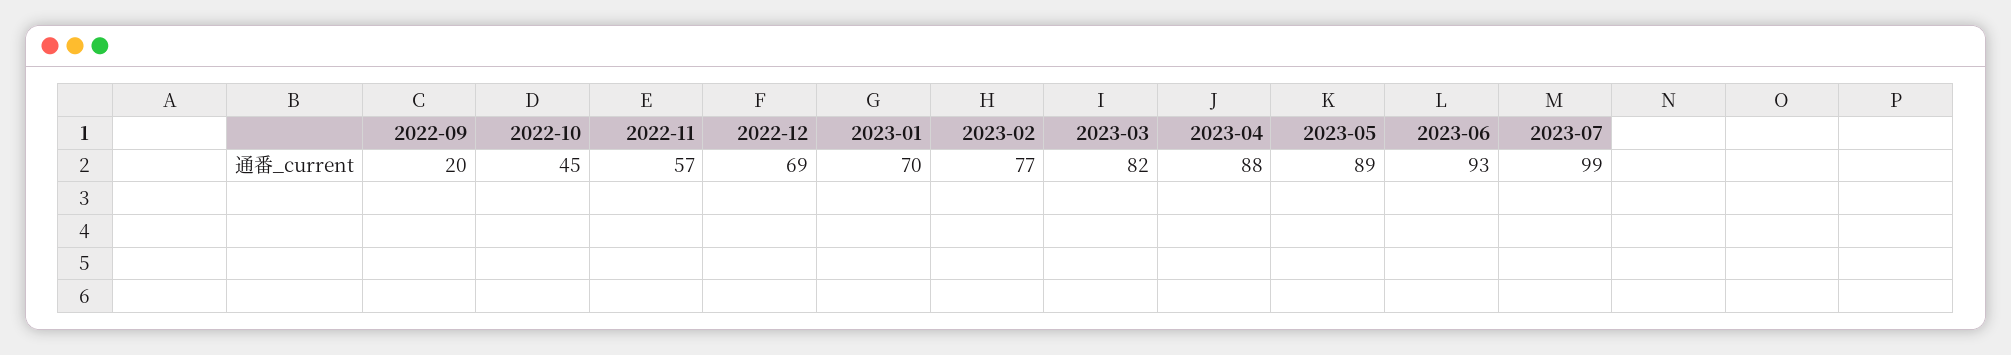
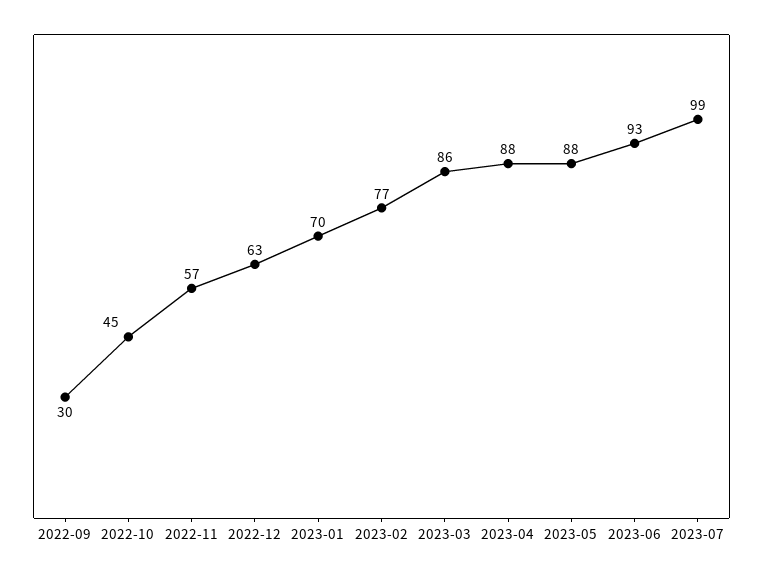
  {
-   "2022-09": 20,
+   "2022-09": 30,
    "2022-10": 45,
    "2022-11": 57,
-   "2022-12": 69,
+   "2022-12": 63,
    "2023-01": 70,
    "2023-02": 77,
-   "2023-03": 82,
+   "2023-03": 86,
    "2023-04": 88,
-   "2023-05": 89,
+   "2023-05": 88,
    "2023-06": 93,
    "2023-07": 99
  }

